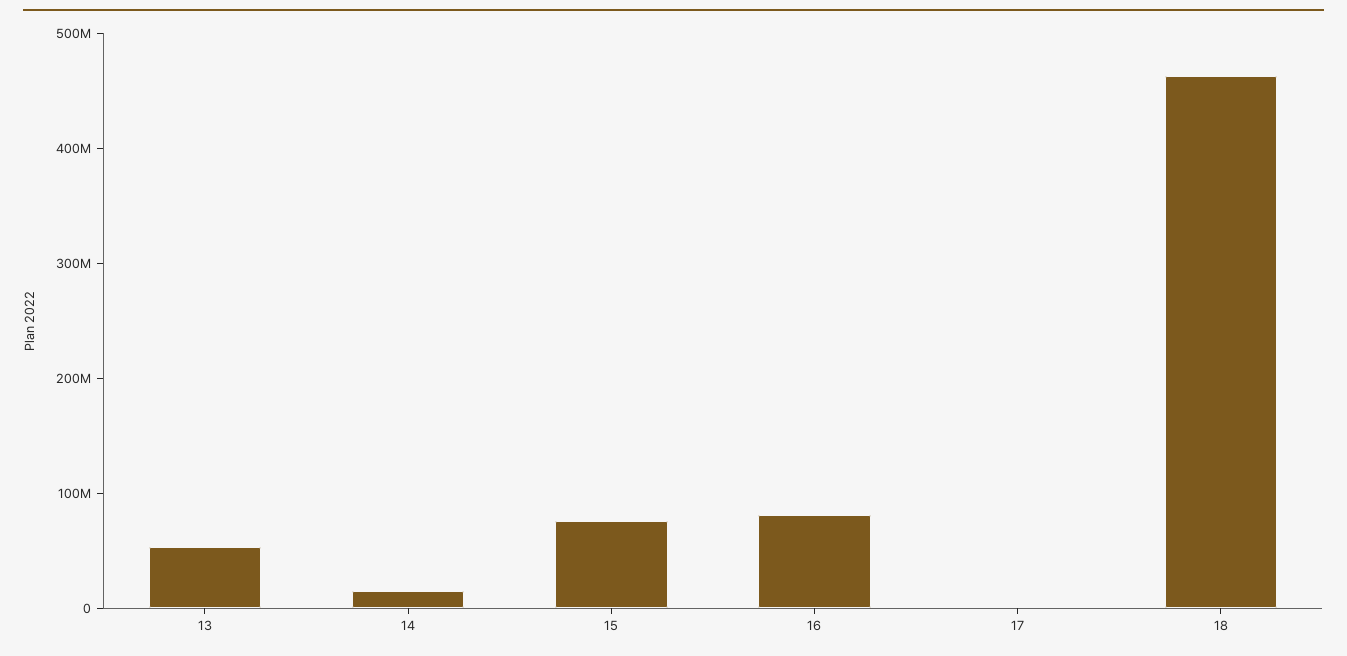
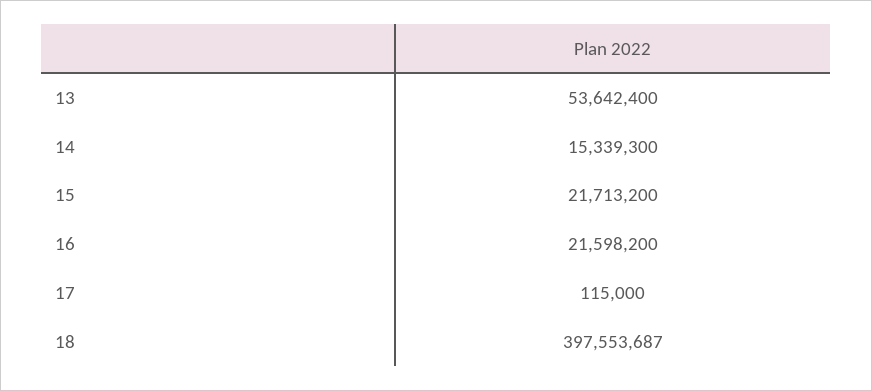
  {
    "13": 53642400,
    "14": 15339300,
-   "15": 80000000,
+   "15": 21713200,
-   "16": 80000000,
+   "16": 21598200,
    "17": 115000,
-   "18": 460000000
+   "18": 397553687
  }

